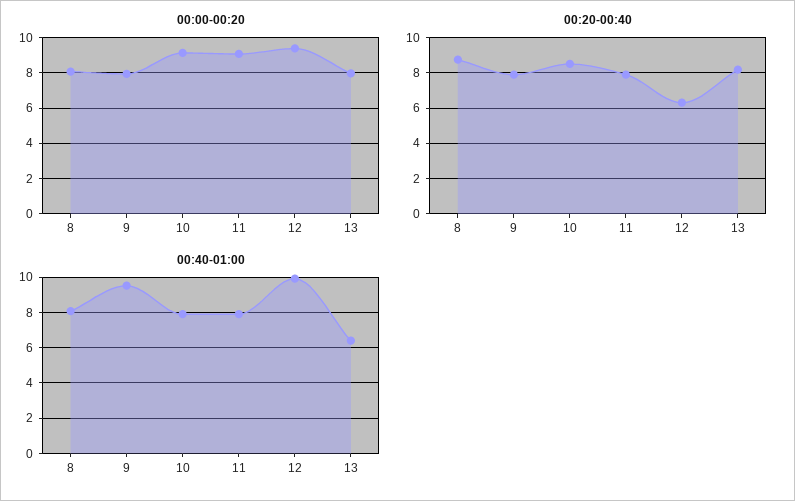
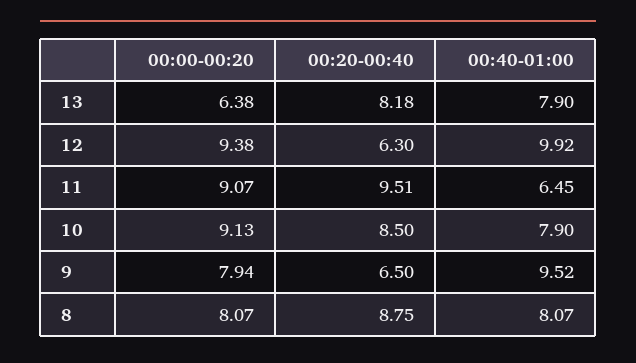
  {
    "00:00-00:20": {
      "8": 8.07,
      "9": 7.94,
      "10": 9.13,
      "11": 9.07,
      "12": 9.38,
-     "13": 8
+     "13": 6.38
    },
    "00:20-00:40": {
      "8": 8.75,
-     "9": 8,
+     "9": 6.5,
      "10": 8.5,
-     "11": 8,
+     "11": 9.51,
      "12": 6.3,
      "13": 8.18
    },
    "00:40-01:00": {
      "8": 8.07,
      "9": 9.52,
      "10": 7.9,
-     "11": 8,
+     "11": 6.45,
      "12": 9.92,
-     "13": 6.5
+     "13": 7.9
    }
  }

